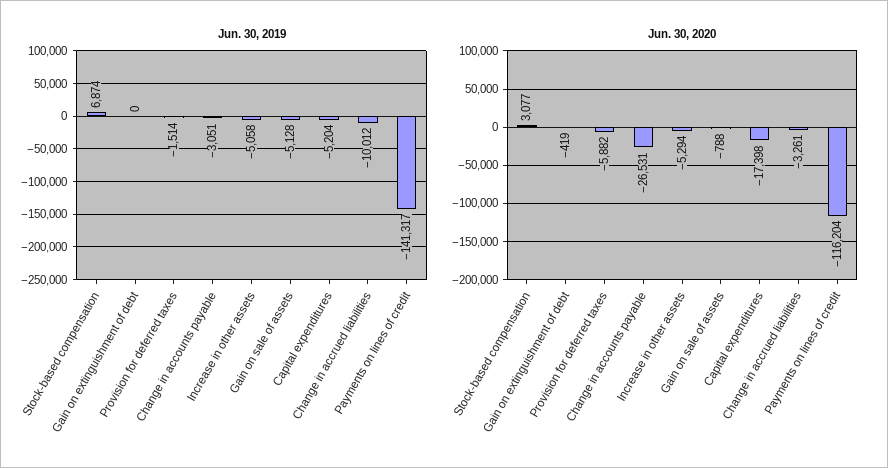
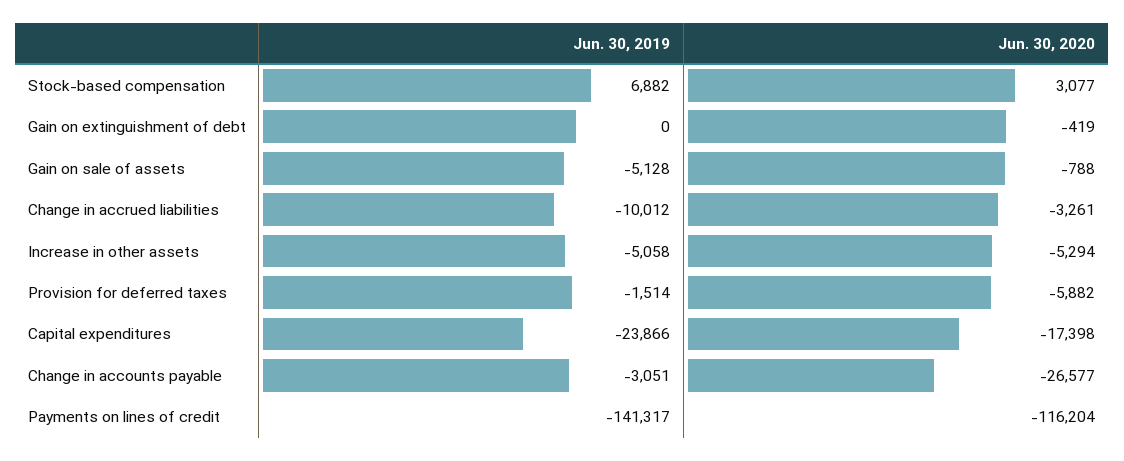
  {
    "Jun. 30, 2019": {
-     "Stock-based compensation": 6874,
+     "Stock-based compensation": 6882,
      "Gain on extinguishment of debt": 0,
      "Provision for deferred taxes": -1514,
      "Change in accounts payable": -3051,
      "Increase in other assets": -5058,
      "Gain on sale of assets": -5128,
-     "Capital expenditures": -5204,
+     "Capital expenditures": -23866,
      "Change in accrued liabilities": -10012,
      "Payments on lines of credit": -141317
    },
    "Jun. 30, 2020": {
      "Stock-based compensation": 3077,
      "Gain on extinguishment of debt": -419,
      "Provision for deferred taxes": -5882,
-     "Change in accounts payable": -26531,
+     "Change in accounts payable": -26577,
      "Increase in other assets": -5294,
      "Gain on sale of assets": -788,
      "Capital expenditures": -17398,
      "Change in accrued liabilities": -3261,
      "Payments on lines of credit": -116204
    }
  }

